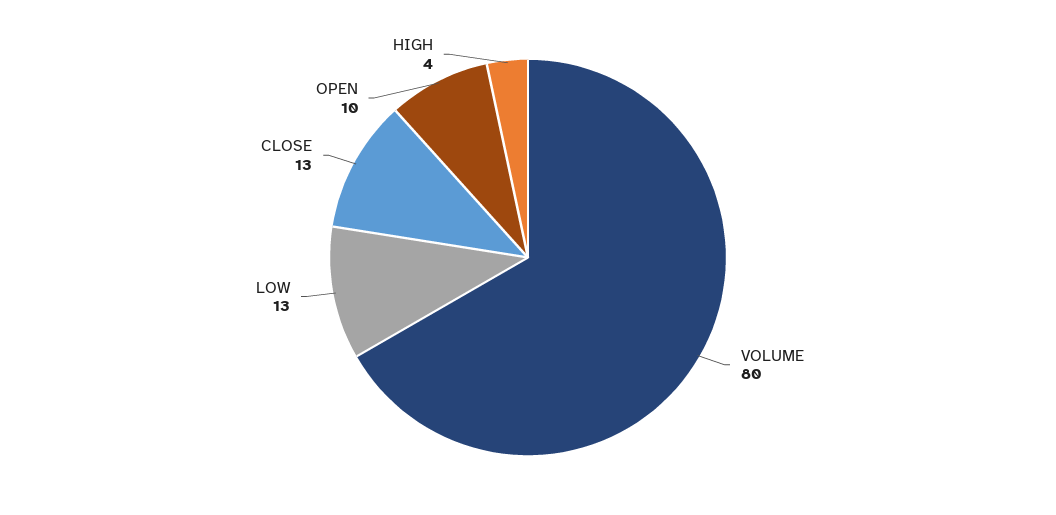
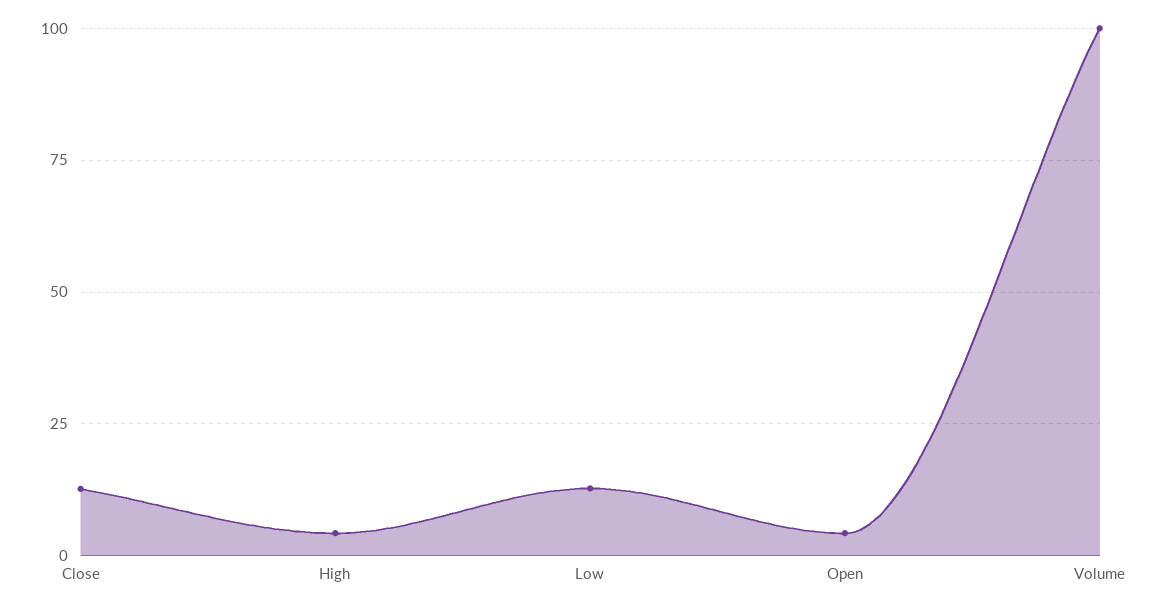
  {
-   "VOLUME": 80,
+   "VOLUME": 100,
    "LOW": 13,
    "CLOSE": 13,
-   "OPEN": 10,
+   "OPEN": 5,
    "HIGH": 4
  }

